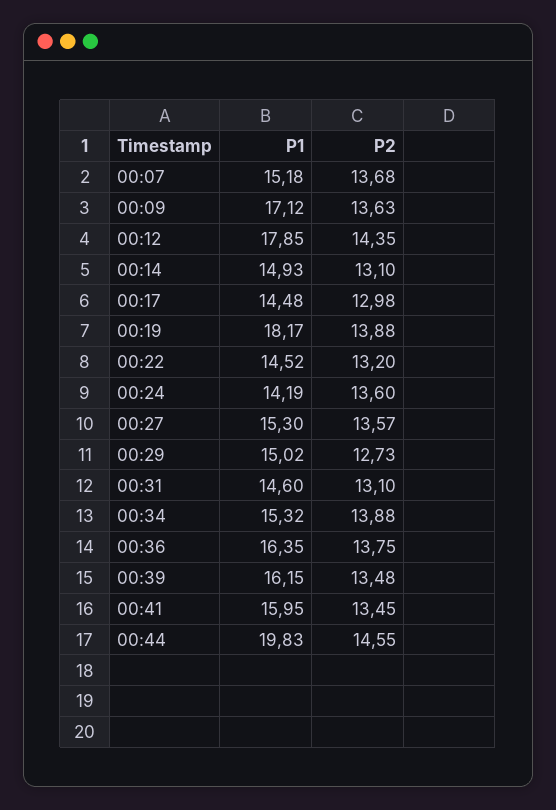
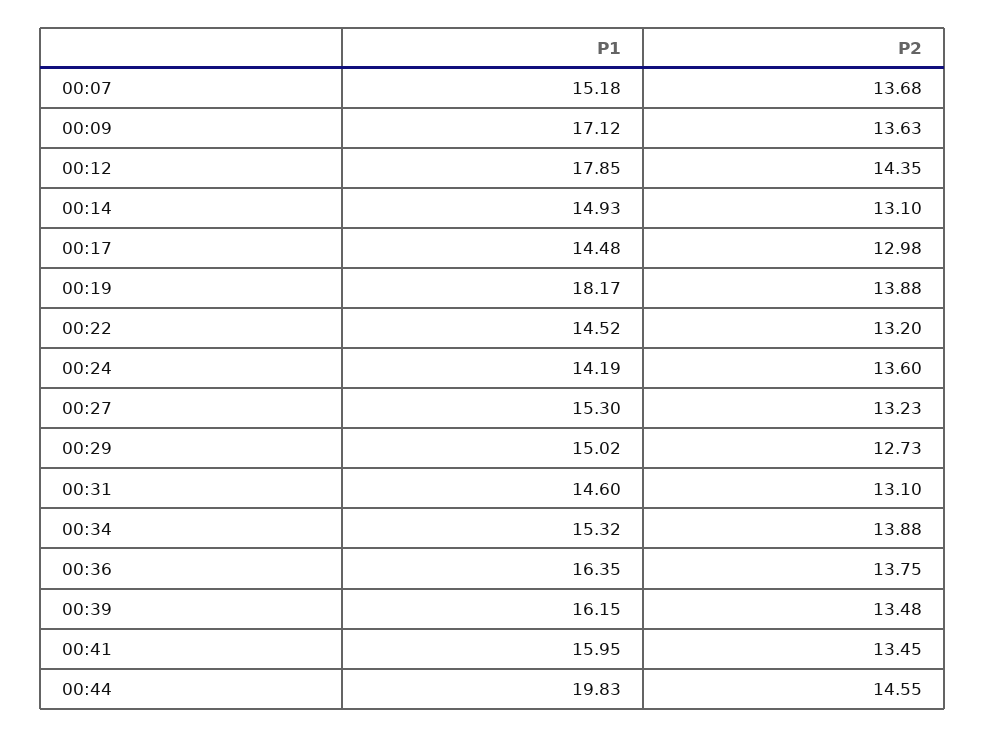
  {
    "P1": {
      "00:07": 15.18,
      "00:09": 17.12,
      "00:12": 17.85,
      "00:14": 14.93,
      "00:17": 14.48,
      "00:19": 18.17,
      "00:22": 14.52,
      "00:24": 14.19,
      "00:27": 15.3,
      "00:29": 15.02,
      "00:31": 14.6,
      "00:34": 15.32,
      "00:36": 16.35,
      "00:39": 16.15,
      "00:41": 15.95,
      "00:44": 19.83
    },
    "P2": {
      "00:07": 13.68,
      "00:09": 13.63,
      "00:12": 14.35,
      "00:14": 13.1,
      "00:17": 12.98,
      "00:19": 13.88,
      "00:22": 13.2,
      "00:24": 13.6,
-     "00:27": 13.57,
+     "00:27": 13.23,
      "00:29": 12.73,
      "00:31": 13.1,
      "00:34": 13.88,
      "00:36": 13.75,
      "00:39": 13.48,
      "00:41": 13.45,
      "00:44": 14.55
    }
  }

